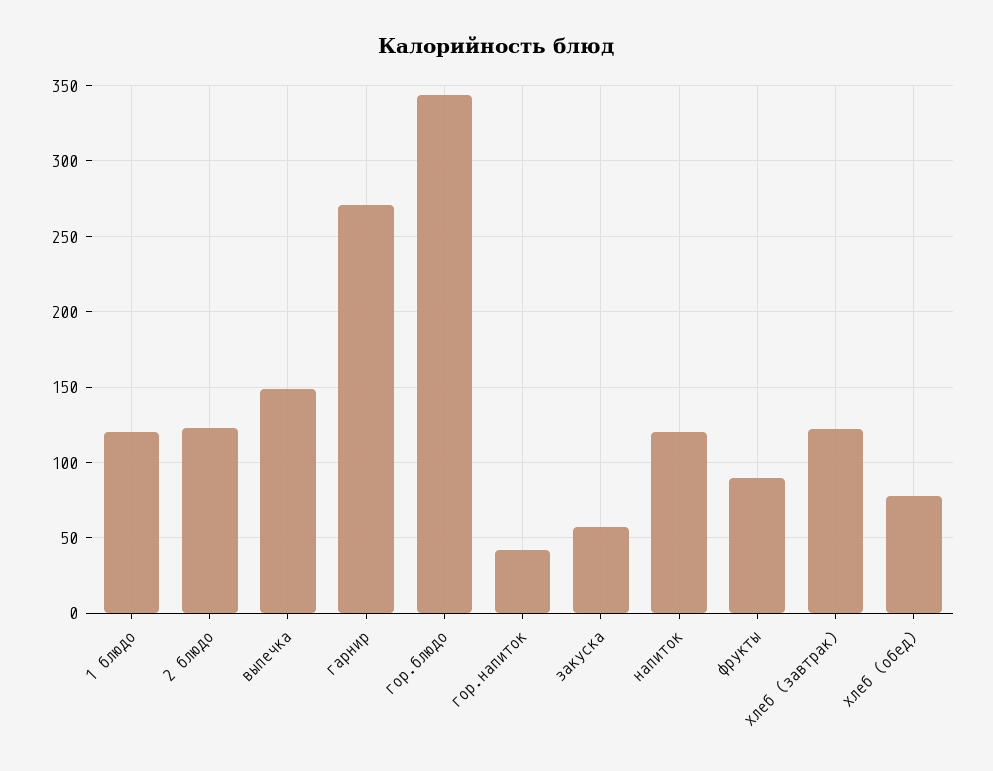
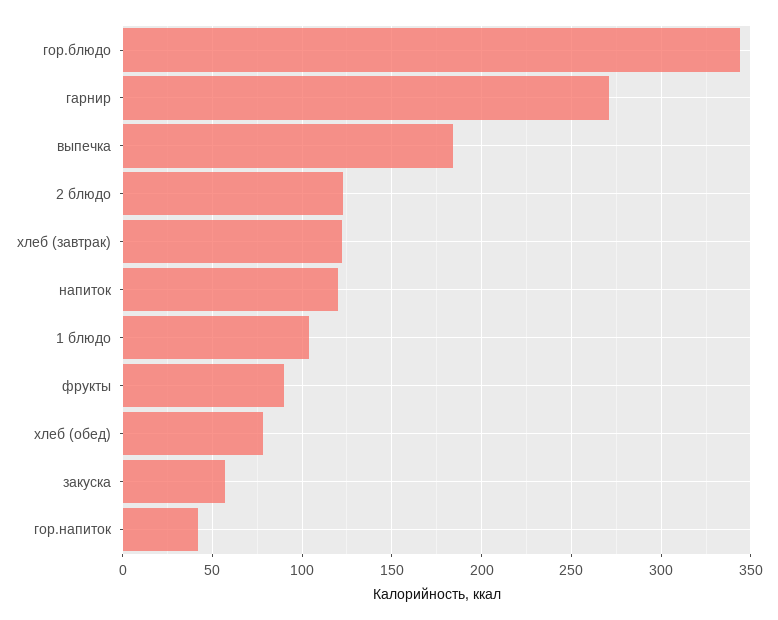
  {
-   "1 блюдо": 120,
+   "1 блюдо": 105,
    "2 блюдо": 125,
-   "выпечка": 150,
+   "выпечка": 185,
    "гарнир": 270,
    "гор.блюдо": 345,
    "гор.напиток": 40,
    "закуска": 55,
    "напиток": 120,
    "фрукты": 90,
    "хлеб (завтрак)": 120,
    "хлеб (обед)": 80
  }

